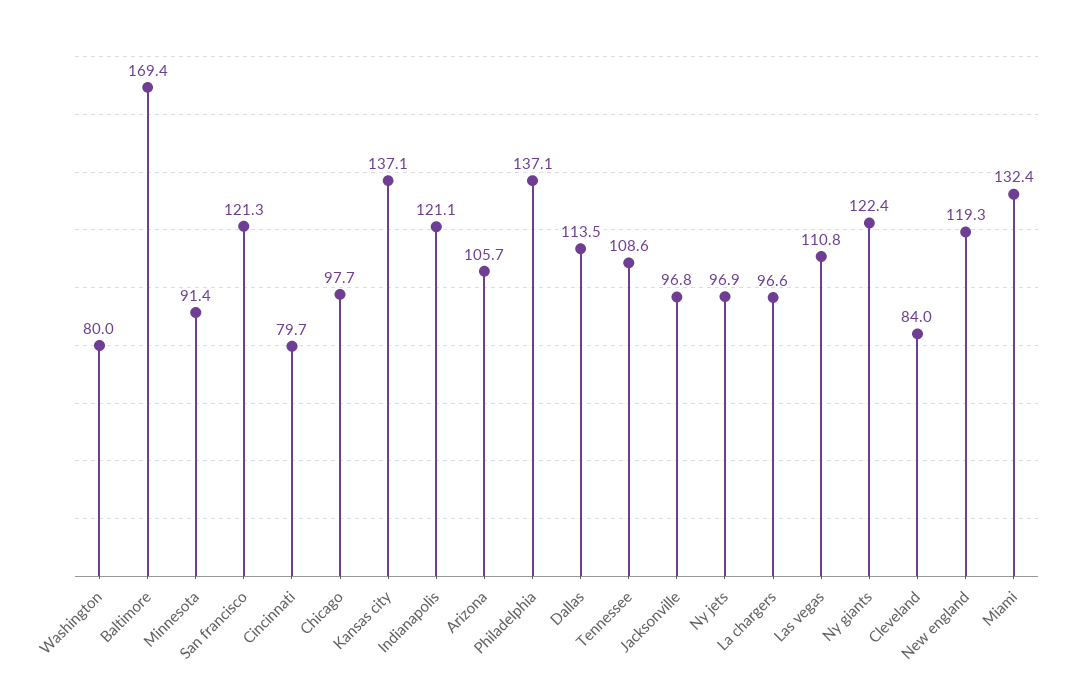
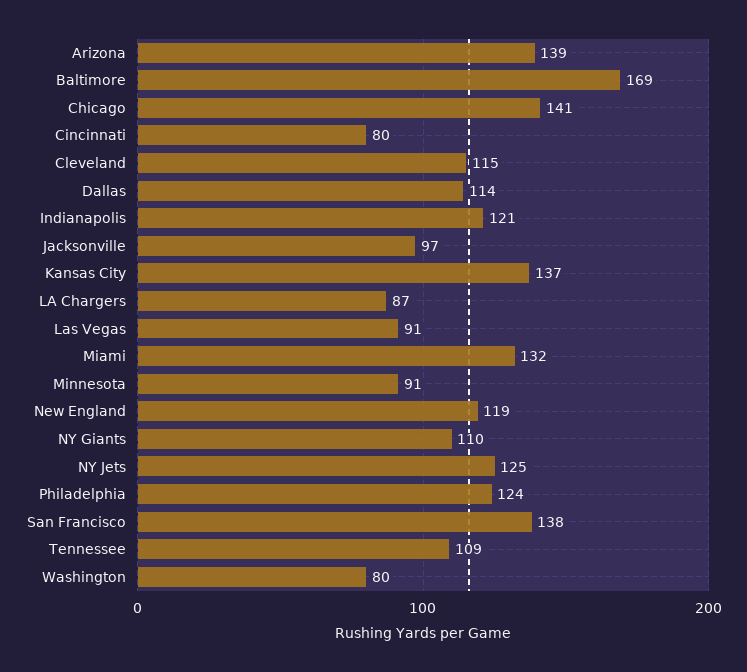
  {
    "Washington": 80,
    "Baltimore": 169.4,
    "Minnesota": 91.4,
-   "San francisco": 121.3,
+   "San francisco": 138,
    "Cincinnati": 79.7,
-   "Chicago": 97.7,
+   "Chicago": 141,
    "Kansas city": 137.1,
    "Indianapolis": 121.1,
-   "Arizona": 105.7,
+   "Arizona": 139,
-   "Philadelphia": 137.1,
+   "Philadelphia": 124,
    "Dallas": 113.5,
    "Tennessee": 108.6,
    "Jacksonville": 96.8,
-   "Ny jets": 96.9,
+   "Ny jets": 125,
-   "La chargers": 96.6,
+   "La chargers": 87,
-   "Las vegas": 110.8,
+   "Las vegas": 91,
-   "Ny giants": 122.4,
+   "Ny giants": 110,
-   "Cleveland": 84,
+   "Cleveland": 115,
    "New england": 119.3,
    "Miami": 132.4
  }

